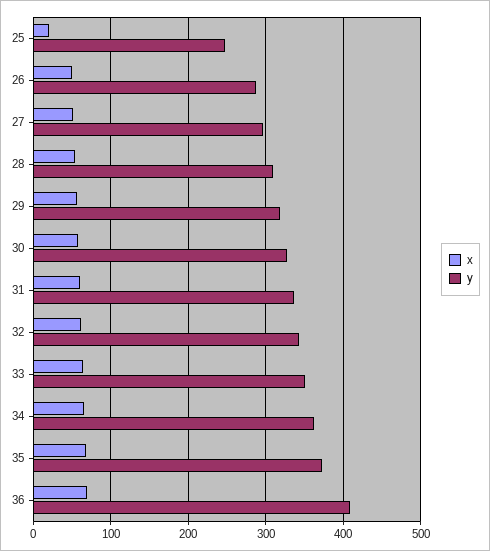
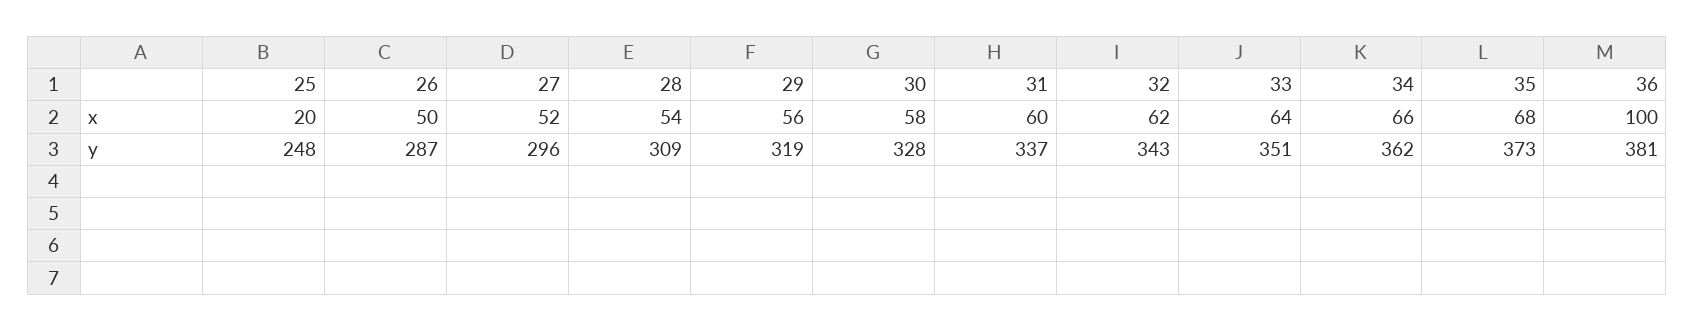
  {
    "x": {
      "25": 20,
      "26": 50,
      "27": 52,
      "28": 54,
      "29": 56,
      "30": 58,
      "31": 60,
      "32": 62,
      "33": 64,
      "34": 66,
      "35": 68,
-     "36": 70
+     "36": 100
    },
    "y": {
      "25": 248,
      "26": 287,
      "27": 296,
      "28": 309,
      "29": 319,
      "30": 328,
      "31": 337,
      "32": 343,
      "33": 351,
      "34": 362,
      "35": 373,
-     "36": 410
+     "36": 381
    }
  }

